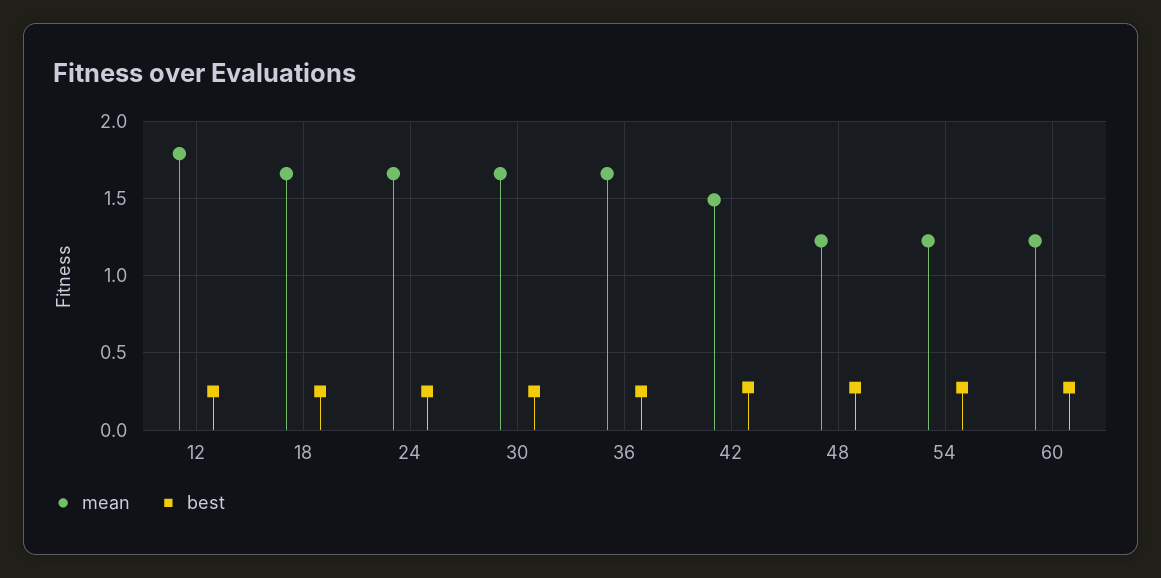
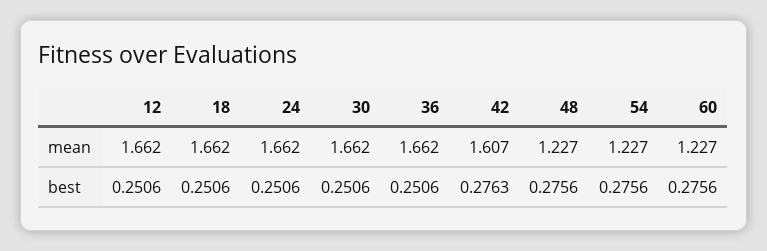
  {
    "mean": {
-     "12": 1.8,
+     "12": 1.662,
      "18": 1.662,
      "24": 1.662,
      "30": 1.662,
      "36": 1.662,
-     "42": 1.5,
+     "42": 1.607,
      "48": 1.227,
      "54": 1.227,
      "60": 1.227
    },
    "best": {
      "12": 0.2506,
      "18": 0.2506,
      "24": 0.2506,
      "30": 0.2506,
      "36": 0.2506,
      "42": 0.2763,
      "48": 0.2756,
      "54": 0.2756,
      "60": 0.2756
    }
  }

